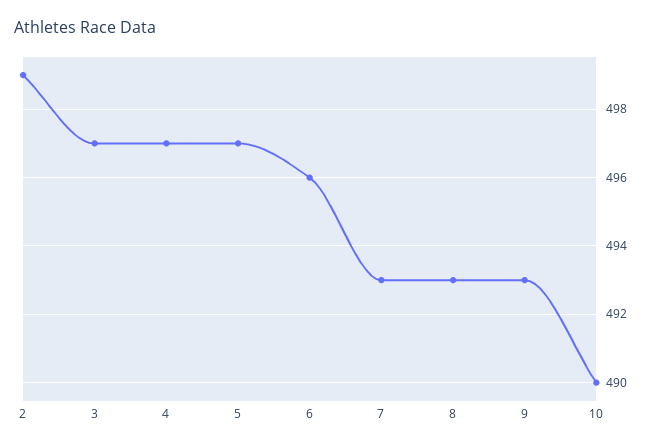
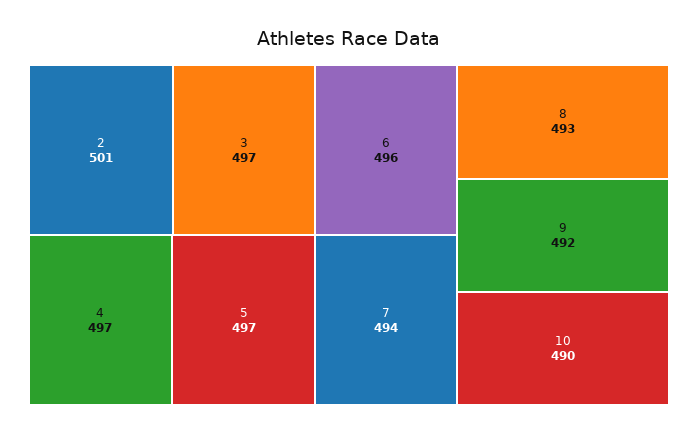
  {
-   "2": 499,
+   "2": 501,
    "3": 497,
    "4": 497,
    "5": 497,
    "6": 496,
-   "7": 493,
+   "7": 494,
    "8": 493,
-   "9": 493,
+   "9": 492,
    "10": 490
  }

